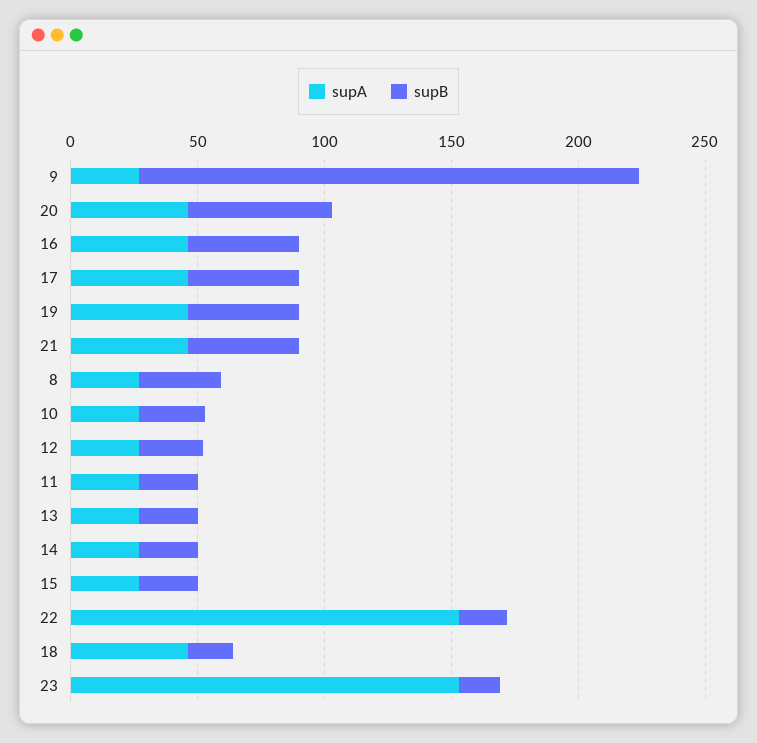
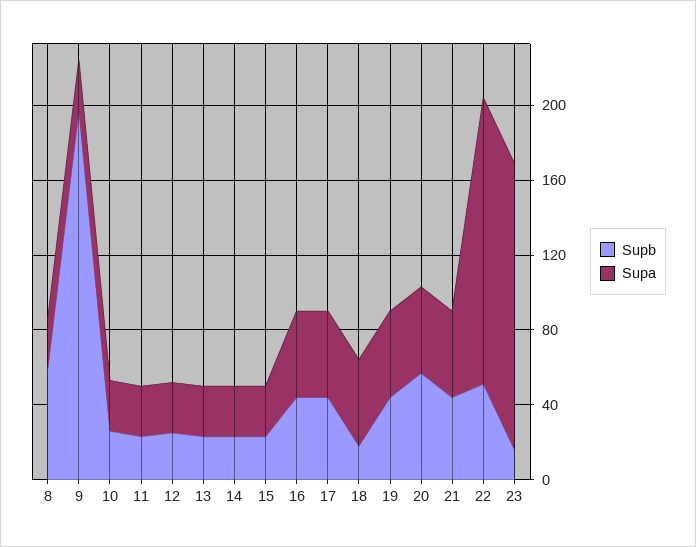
  {
    "supA": {
      "9": 30,
      "20": 50,
      "16": 50,
      "17": 50,
      "19": 50,
      "21": 50,
      "8": 30,
      "10": 30,
      "12": 30,
      "11": 30,
      "13": 30,
      "14": 30,
      "15": 30,
      "22": 150,
      "18": 50,
      "23": 150
    },
    "supB": {
      "9": 200,
      "20": 60,
      "16": 40,
      "17": 40,
      "19": 40,
      "21": 40,
-     "8": 30,
+     "8": 60,
      "10": 30,
      "12": 30,
      "11": 20,
      "13": 20,
      "14": 20,
      "15": 20,
-     "22": 20,
+     "22": 50,
      "18": 20,
      "23": 20
    }
  }

